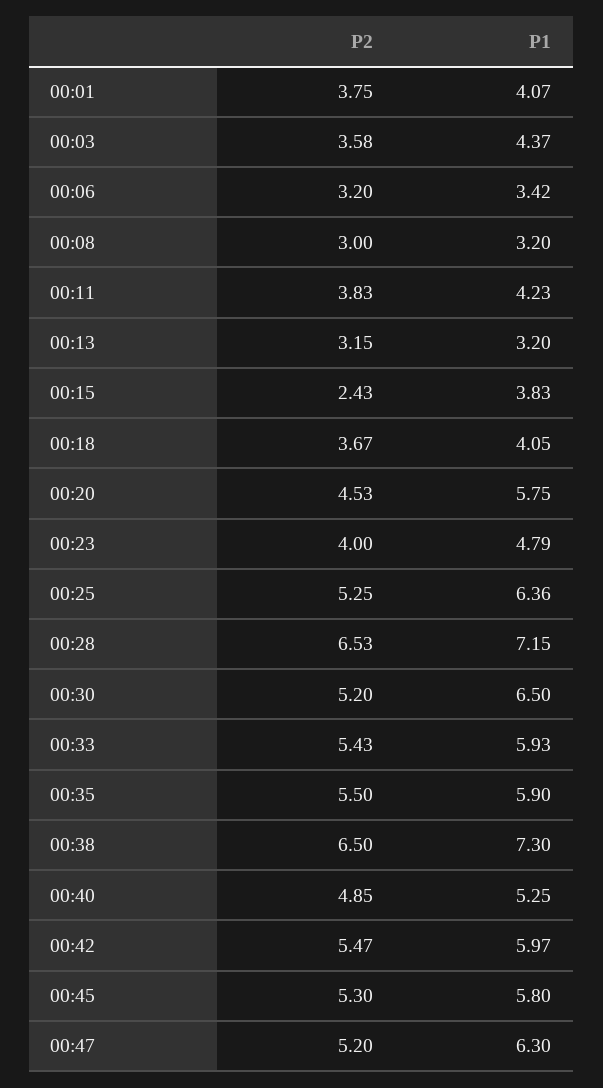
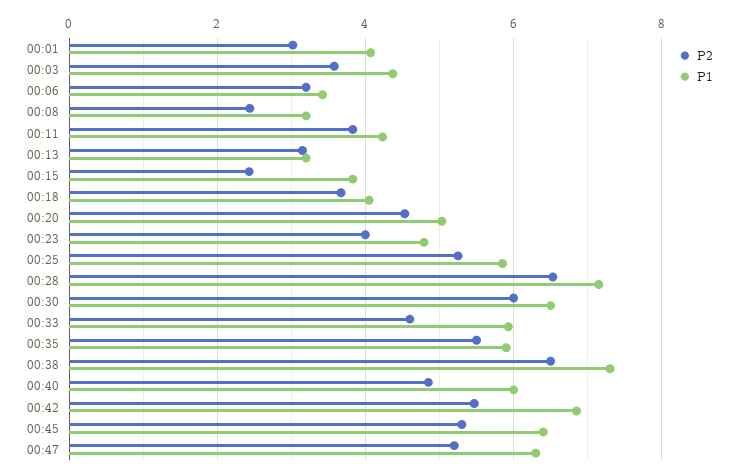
  {
    "P2": {
-     "00:01": 3.75,
+     "00:01": 3,
      "00:03": 3.58,
      "00:06": 3.2,
-     "00:08": 3,
+     "00:08": 2.4,
      "00:11": 3.83,
      "00:13": 3.15,
      "00:15": 2.43,
      "00:18": 3.67,
      "00:20": 4.53,
      "00:23": 4,
      "00:25": 5.25,
      "00:28": 6.53,
-     "00:30": 5.2,
+     "00:30": 6,
-     "00:33": 5.43,
+     "00:33": 4.6,
      "00:35": 5.5,
      "00:38": 6.5,
      "00:40": 4.85,
      "00:42": 5.47,
      "00:45": 5.3,
      "00:47": 5.2
    },
    "P1": {
      "00:01": 4.07,
      "00:03": 4.37,
      "00:06": 3.42,
      "00:08": 3.2,
      "00:11": 4.23,
      "00:13": 3.2,
      "00:15": 3.83,
      "00:18": 4.05,
-     "00:20": 5.75,
+     "00:20": 5,
      "00:23": 4.79,
-     "00:25": 6.36,
+     "00:25": 5.8,
      "00:28": 7.15,
      "00:30": 6.5,
      "00:33": 5.93,
      "00:35": 5.9,
      "00:38": 7.3,
-     "00:40": 5.25,
+     "00:40": 6,
-     "00:42": 5.97,
+     "00:42": 6.8,
-     "00:45": 5.8,
+     "00:45": 6.4,
      "00:47": 6.3
    }
  }

